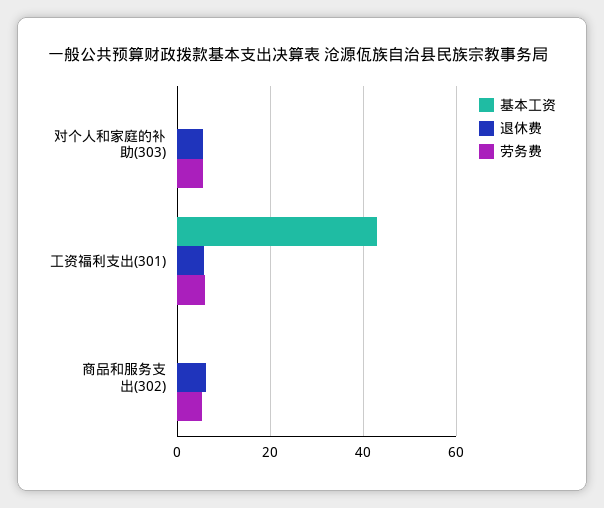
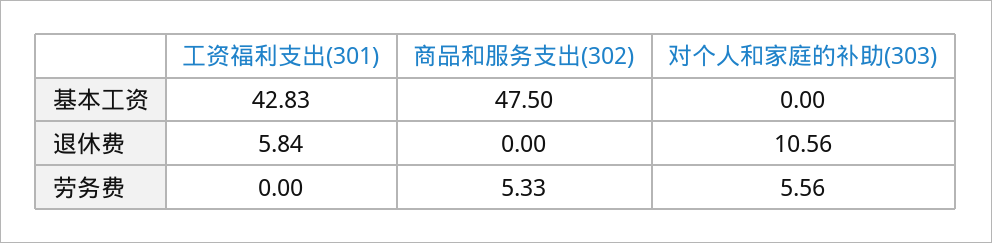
  {
    "基本工资": {
      "对个人和家庭的补助(303)": 0,
      "工资福利支出(301)": 42.83,
-     "商品和服务支出(302)": 0
+     "商品和服务支出(302)": 47.5
    },
    "退休费": {
-     "对个人和家庭的补助(303)": 6,
+     "对个人和家庭的补助(303)": 10.56,
      "工资福利支出(301)": 5.84,
-     "商品和服务支出(302)": 6
+     "商品和服务支出(302)": 0
    },
    "劳务费": {
      "对个人和家庭的补助(303)": 5.56,
-     "工资福利支出(301)": 6,
+     "工资福利支出(301)": 0,
      "商品和服务支出(302)": 5.33
    }
  }

